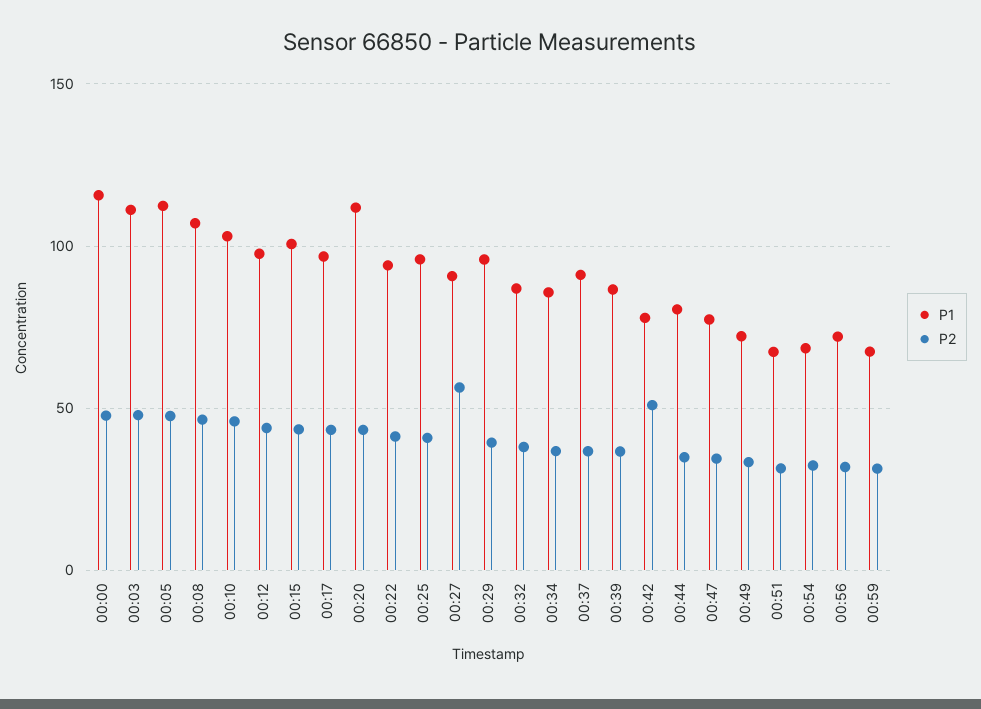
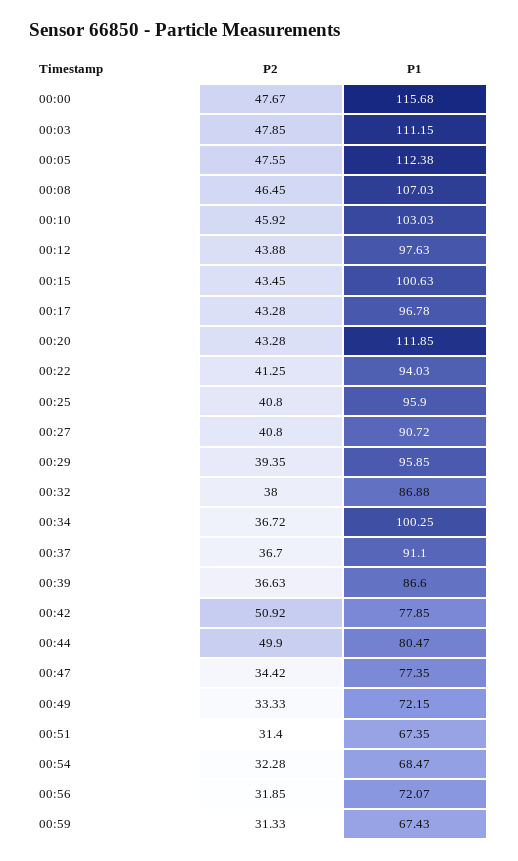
  {
    "P1": {
      "00:00": 115.68,
      "00:03": 111.15,
      "00:05": 112.38,
      "00:08": 107.03,
      "00:10": 103.03,
      "00:12": 97.63,
      "00:15": 100.63,
      "00:17": 96.78,
      "00:20": 111.85,
      "00:22": 94.03,
      "00:25": 95.9,
      "00:27": 90.72,
      "00:29": 95.85,
      "00:32": 86.88,
-     "00:34": 85,
+     "00:34": 100.25,
      "00:37": 91.1,
      "00:39": 86.6,
      "00:42": 77.85,
      "00:44": 80.47,
      "00:47": 77.35,
      "00:49": 72.15,
      "00:51": 67.35,
      "00:54": 68.47,
      "00:56": 72.07,
      "00:59": 67.43
    },
    "P2": {
      "00:00": 47.67,
      "00:03": 47.85,
      "00:05": 47.55,
      "00:08": 46.45,
      "00:10": 45.92,
      "00:12": 43.88,
      "00:15": 43.45,
      "00:17": 43.28,
      "00:20": 43.28,
      "00:22": 41.25,
      "00:25": 40.8,
-     "00:27": 55,
+     "00:27": 40.8,
      "00:29": 39.35,
      "00:32": 38,
      "00:34": 36.72,
      "00:37": 36.7,
      "00:39": 36.63,
      "00:42": 50.92,
-     "00:44": 35,
+     "00:44": 49.9,
      "00:47": 34.42,
      "00:49": 33.33,
      "00:51": 31.4,
      "00:54": 32.28,
      "00:56": 31.85,
      "00:59": 31.33
    }
  }

